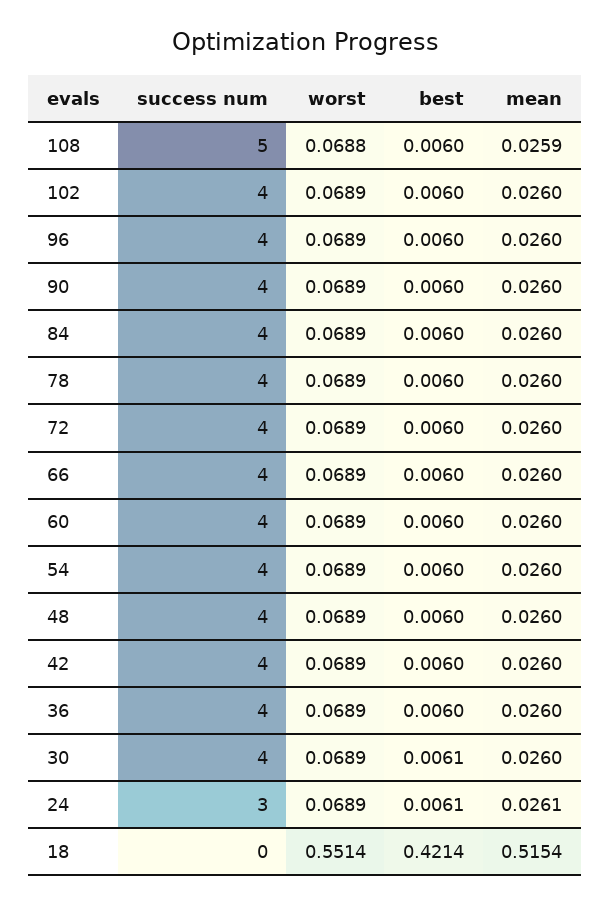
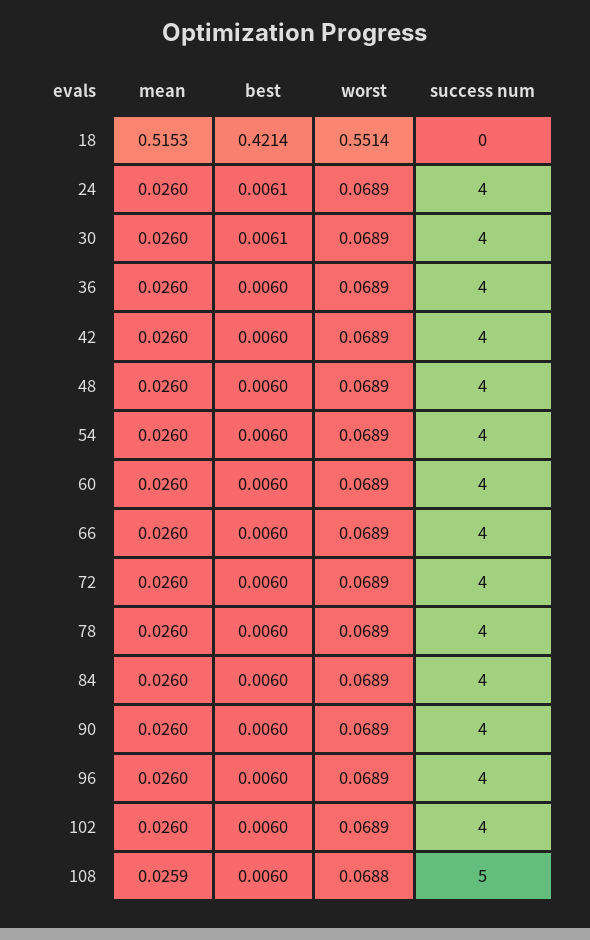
  {
    "success num": {
      "108": 5,
      "102": 4,
      "96": 4,
      "90": 4,
      "84": 4,
      "78": 4,
      "72": 4,
      "66": 4,
      "60": 4,
      "54": 4,
      "48": 4,
      "42": 4,
      "36": 4,
      "30": 4,
-     "24": 3,
+     "24": 4,
      "18": 0
    },
    "worst": {
      "108": 0.0688,
      "102": 0.0689,
      "96": 0.0689,
      "90": 0.0689,
      "84": 0.0689,
      "78": 0.0689,
      "72": 0.0689,
      "66": 0.0689,
      "60": 0.0689,
      "54": 0.0689,
      "48": 0.0689,
      "42": 0.0689,
      "36": 0.0689,
      "30": 0.0689,
      "24": 0.0689,
      "18": 0.5514
    },
    "best": {
      "108": 0.006,
      "102": 0.006,
      "96": 0.006,
      "90": 0.006,
      "84": 0.006,
      "78": 0.006,
      "72": 0.006,
      "66": 0.006,
      "60": 0.006,
      "54": 0.006,
      "48": 0.006,
      "42": 0.006,
      "36": 0.006,
      "30": 0.0061,
      "24": 0.0061,
      "18": 0.4214
    },
    "mean": {
      "108": 0.0259,
      "102": 0.026,
      "96": 0.026,
      "90": 0.026,
      "84": 0.026,
      "78": 0.026,
      "72": 0.026,
      "66": 0.026,
      "60": 0.026,
      "54": 0.026,
      "48": 0.026,
      "42": 0.026,
      "36": 0.026,
      "30": 0.026,
-     "24": 0.0261,
+     "24": 0.026,
-     "18": 0.5154
+     "18": 0.5153
    }
  }

